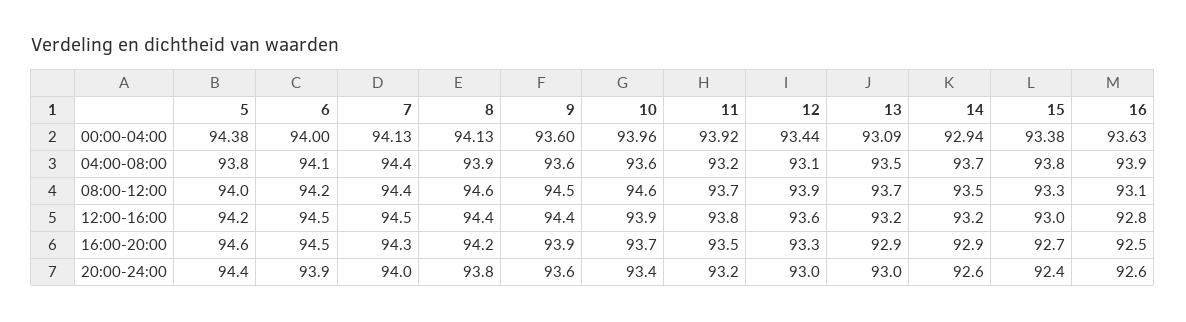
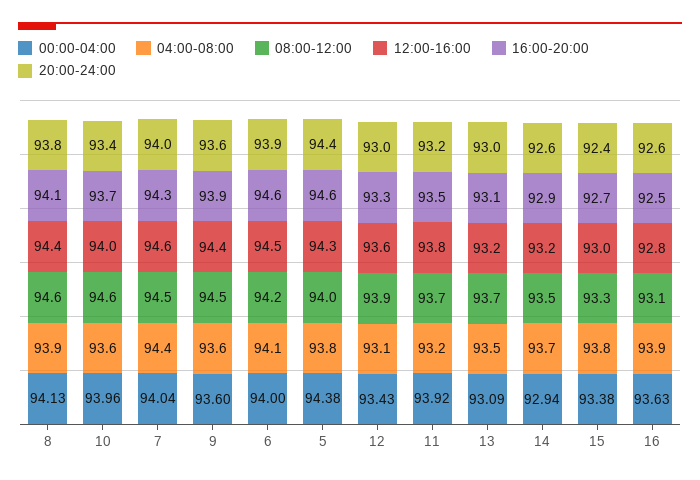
  {
    "00:00-04:00": {
      "5": 94.38,
      "6": 94,
-     "7": 94.13,
+     "7": 94.04,
      "8": 94.13,
      "9": 93.6,
      "10": 93.96,
      "11": 93.92,
-     "12": 93.44,
+     "12": 93.43,
      "13": 93.09,
      "14": 92.94,
      "15": 93.38,
      "16": 93.63
    },
    "04:00-08:00": {
      "5": 93.8,
      "6": 94.1,
      "7": 94.4,
      "8": 93.9,
      "9": 93.6,
      "10": 93.6,
      "11": 93.2,
      "12": 93.1,
      "13": 93.5,
      "14": 93.7,
      "15": 93.8,
      "16": 93.9
    },
    "08:00-12:00": {
      "5": 94,
      "6": 94.2,
-     "7": 94.4,
+     "7": 94.5,
      "8": 94.6,
      "9": 94.5,
      "10": 94.6,
      "11": 93.7,
      "12": 93.9,
      "13": 93.7,
      "14": 93.5,
      "15": 93.3,
      "16": 93.1
    },
    "12:00-16:00": {
-     "5": 94.2,
+     "5": 94.3,
      "6": 94.5,
-     "7": 94.5,
+     "7": 94.6,
      "8": 94.4,
      "9": 94.4,
-     "10": 93.9,
+     "10": 94,
      "11": 93.8,
      "12": 93.6,
      "13": 93.2,
      "14": 93.2,
      "15": 93,
      "16": 92.8
    },
    "16:00-20:00": {
      "5": 94.6,
-     "6": 94.5,
+     "6": 94.6,
      "7": 94.3,
-     "8": 94.2,
+     "8": 94.1,
      "9": 93.9,
      "10": 93.7,
      "11": 93.5,
      "12": 93.3,
-     "13": 92.9,
+     "13": 93.1,
      "14": 92.9,
      "15": 92.7,
      "16": 92.5
    },
    "20:00-24:00": {
      "5": 94.4,
      "6": 93.9,
      "7": 94,
      "8": 93.8,
      "9": 93.6,
      "10": 93.4,
      "11": 93.2,
      "12": 93,
      "13": 93,
      "14": 92.6,
      "15": 92.4,
      "16": 92.6
    }
  }

